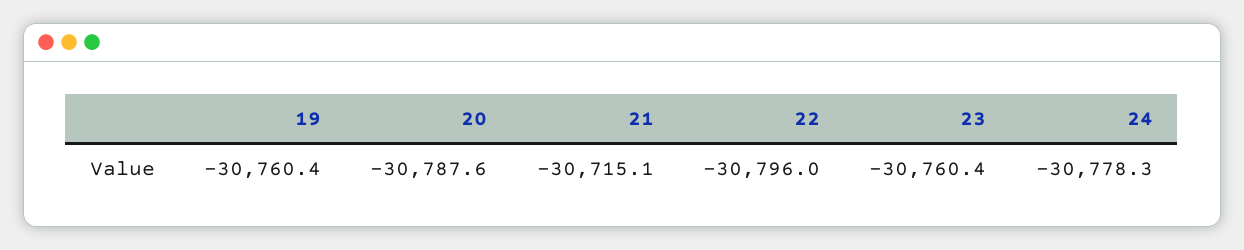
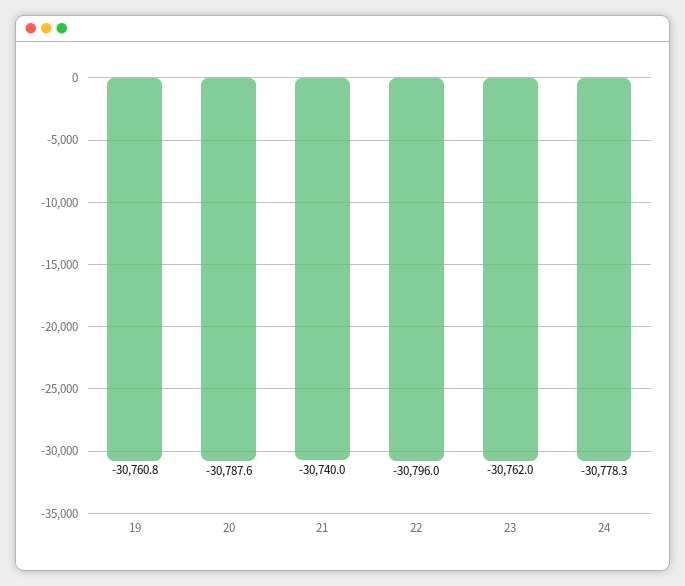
  {
-   "19": -30760.4,
+   "19": -30760.8,
    "20": -30787.6,
-   "21": -30715.1,
+   "21": -30740,
    "22": -30796,
-   "23": -30760.4,
+   "23": -30762,
    "24": -30778.3
  }

